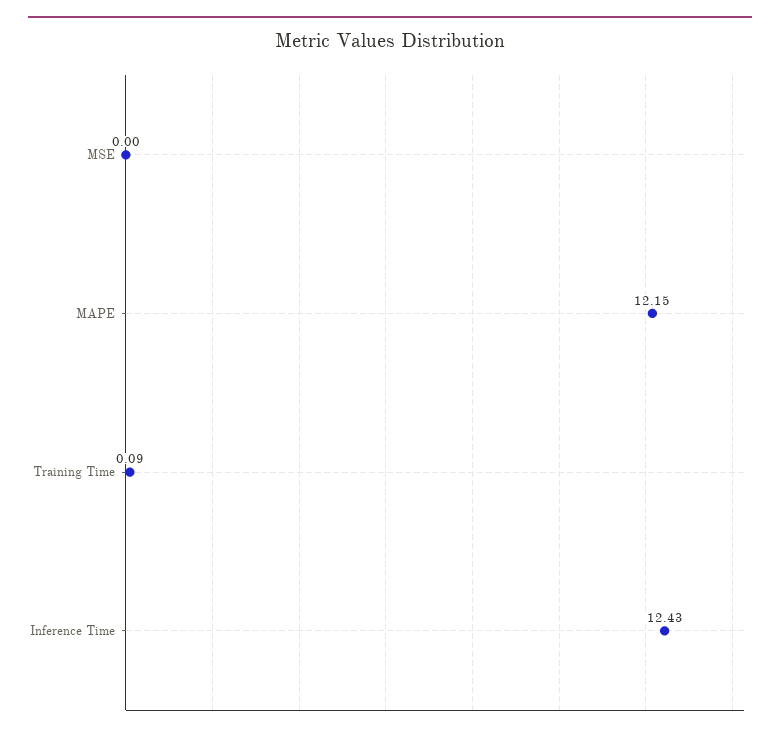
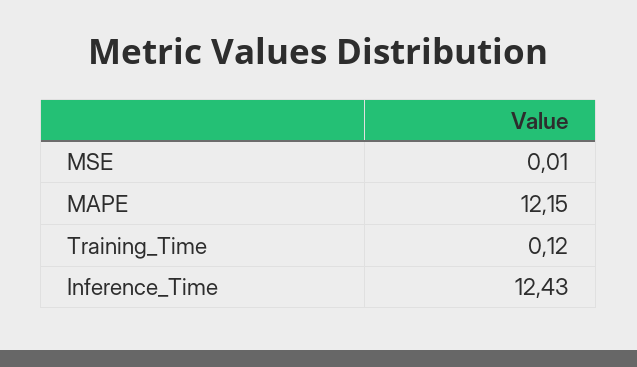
  {
-   "MSE": 0,
+   "MSE": 0.01,
    "MAPE": 12.15,
-   "Training Time": 0.09,
+   "Training Time": 0.12,
    "Inference Time": 12.43
  }

